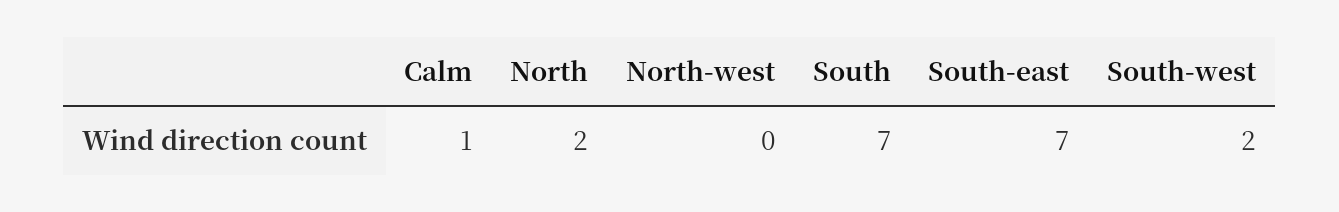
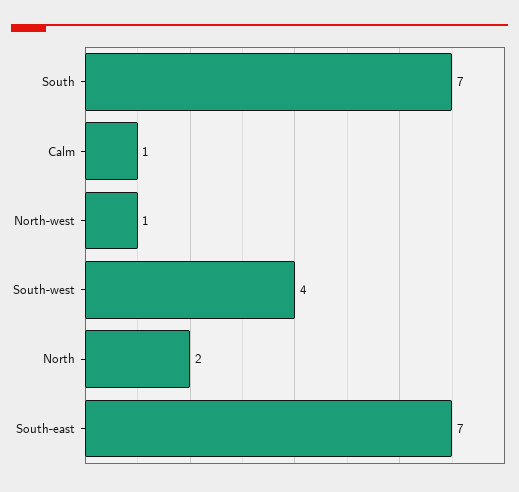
  {
    "Calm": 1,
    "North": 2,
-   "North-west": 0,
+   "North-west": 1,
    "South": 7,
    "South-east": 7,
-   "South-west": 2
+   "South-west": 4
  }

